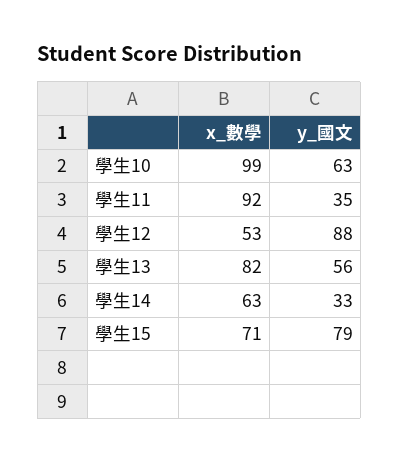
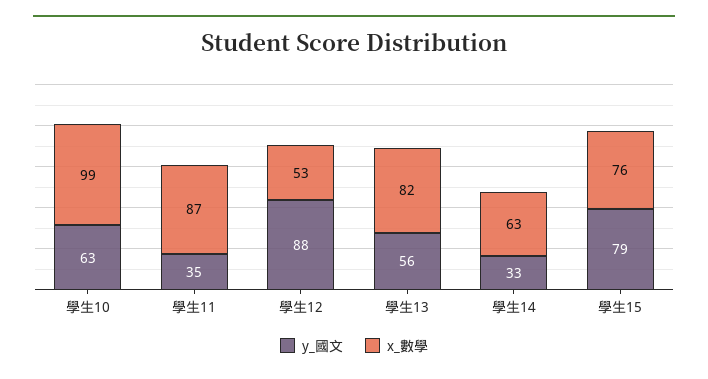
  {
    "x_數學": {
      "學生10": 99,
-     "學生11": 92,
+     "學生11": 87,
      "學生12": 53,
      "學生13": 82,
      "學生14": 63,
-     "學生15": 71
+     "學生15": 76
    },
    "y_國文": {
      "學生10": 63,
      "學生11": 35,
      "學生12": 88,
      "學生13": 56,
      "學生14": 33,
      "學生15": 79
    }
  }

